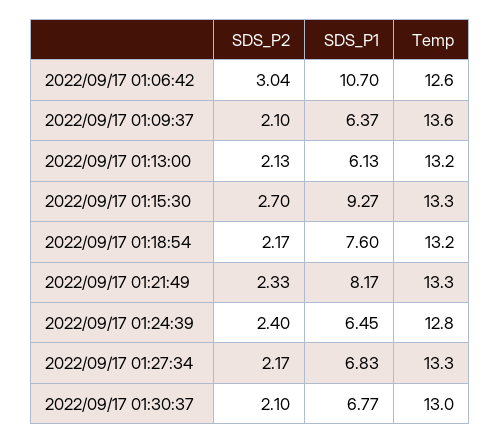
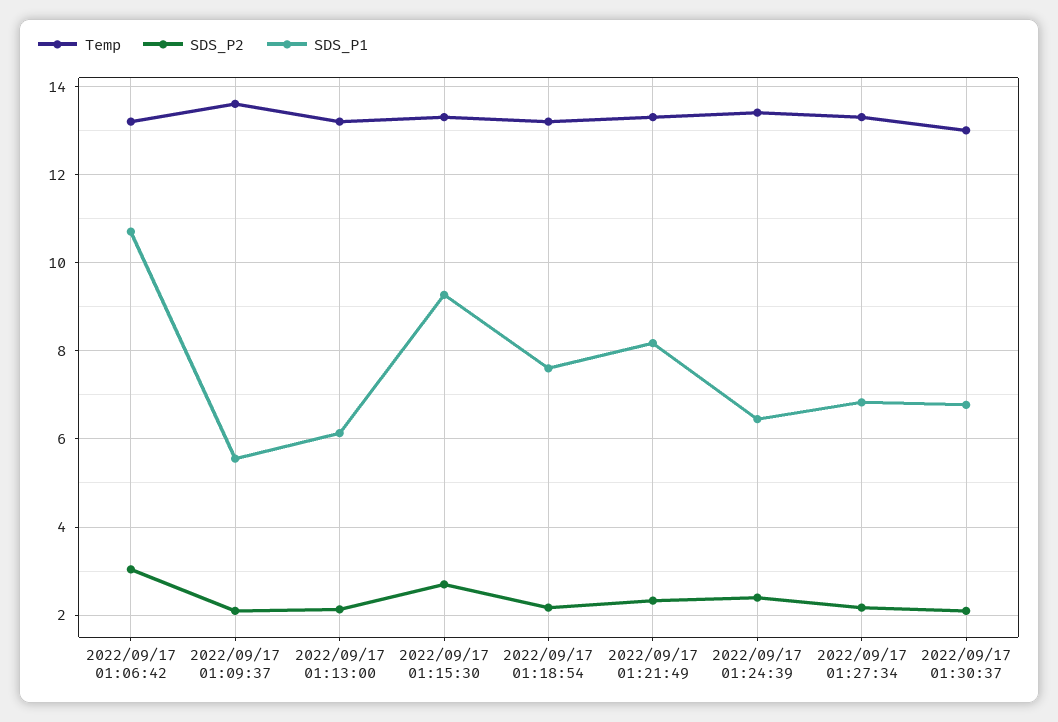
  {
    "SDS_P2": {
      "2022/09/17 01:06:42": 3.04,
      "2022/09/17 01:09:37": 2.1,
      "2022/09/17 01:13:00": 2.13,
      "2022/09/17 01:15:30": 2.7,
      "2022/09/17 01:18:54": 2.17,
      "2022/09/17 01:21:49": 2.33,
      "2022/09/17 01:24:39": 2.4,
      "2022/09/17 01:27:34": 2.17,
      "2022/09/17 01:30:37": 2.1
    },
    "SDS_P1": {
      "2022/09/17 01:06:42": 10.7,
-     "2022/09/17 01:09:37": 6.37,
+     "2022/09/17 01:09:37": 5.6,
      "2022/09/17 01:13:00": 6.13,
      "2022/09/17 01:15:30": 9.27,
      "2022/09/17 01:18:54": 7.6,
      "2022/09/17 01:21:49": 8.17,
      "2022/09/17 01:24:39": 6.45,
      "2022/09/17 01:27:34": 6.83,
      "2022/09/17 01:30:37": 6.77
    },
    "Temp": {
-     "2022/09/17 01:06:42": 12.6,
+     "2022/09/17 01:06:42": 13.2,
      "2022/09/17 01:09:37": 13.6,
      "2022/09/17 01:13:00": 13.2,
      "2022/09/17 01:15:30": 13.3,
      "2022/09/17 01:18:54": 13.2,
      "2022/09/17 01:21:49": 13.3,
-     "2022/09/17 01:24:39": 12.8,
+     "2022/09/17 01:24:39": 13.4,
      "2022/09/17 01:27:34": 13.3,
      "2022/09/17 01:30:37": 13
    }
  }

